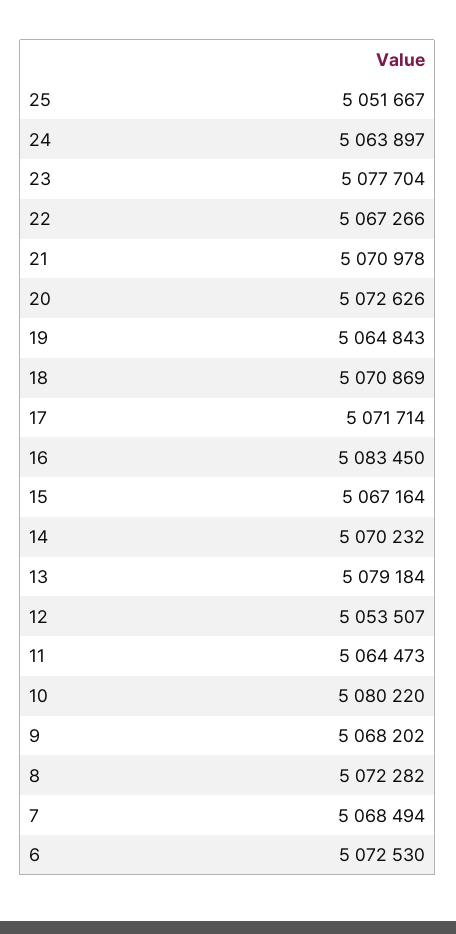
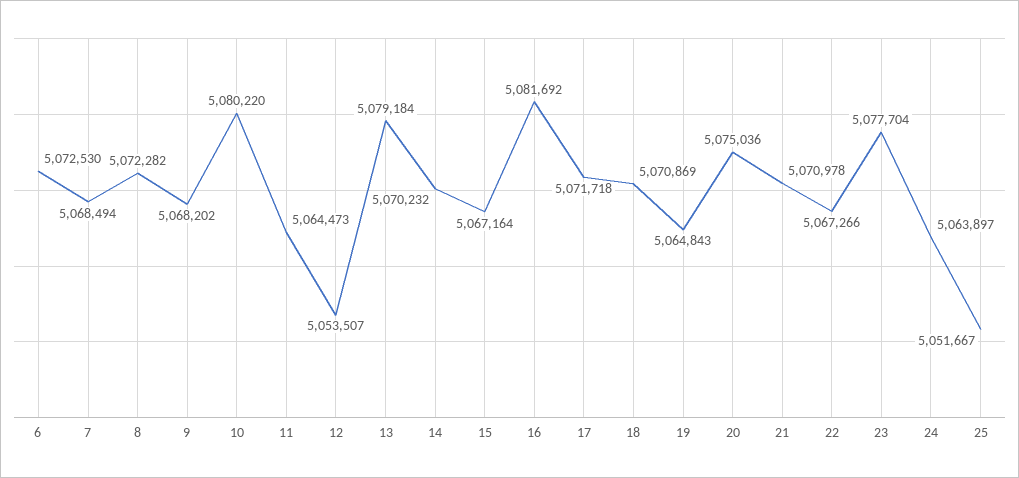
  {
    "25": 5051667,
    "24": 5063897,
    "23": 5077704,
    "22": 5067266,
    "21": 5070978,
-   "20": 5072626,
+   "20": 5075036,
    "19": 5064843,
    "18": 5070869,
-   "17": 5071714,
+   "17": 5071718,
-   "16": 5083450,
+   "16": 5081692,
    "15": 5067164,
    "14": 5070232,
    "13": 5079184,
    "12": 5053507,
    "11": 5064473,
    "10": 5080220,
    "9": 5068202,
    "8": 5072282,
    "7": 5068494,
    "6": 5072530
  }

